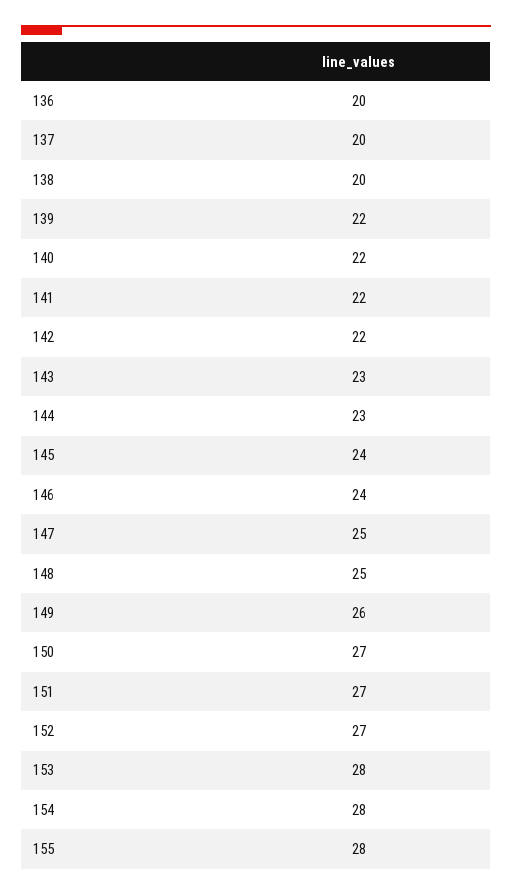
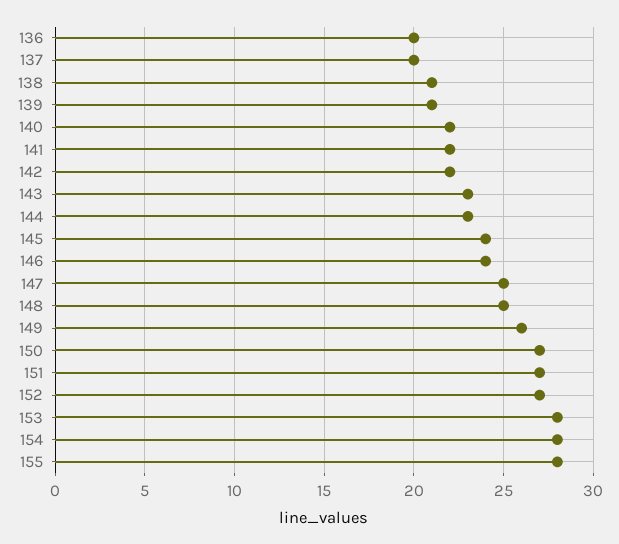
  {
    "136": 20,
    "137": 20,
-   "138": 20,
+   "138": 21,
-   "139": 22,
+   "139": 21,
    "140": 22,
    "141": 22,
    "142": 22,
    "143": 23,
    "144": 23,
    "145": 24,
    "146": 24,
    "147": 25,
    "148": 25,
    "149": 26,
    "150": 27,
    "151": 27,
    "152": 27,
    "153": 28,
    "154": 28,
    "155": 28
  }

